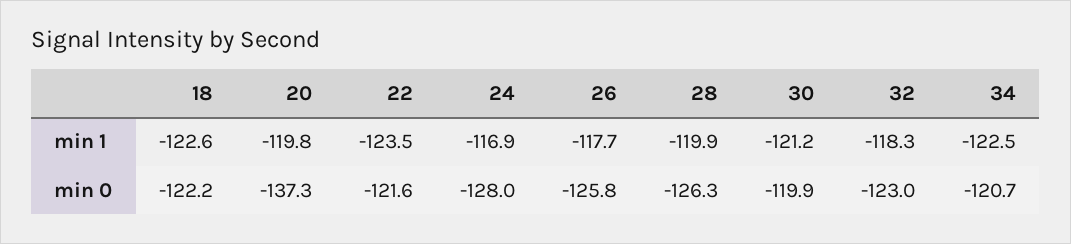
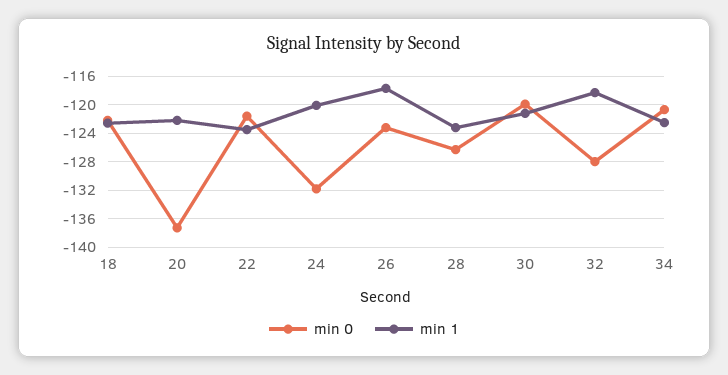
  {
    "min 1": {
      "18": -122.6,
-     "20": -119.8,
+     "20": -122,
      "22": -123.5,
-     "24": -116.9,
+     "24": -120,
      "26": -117.7,
-     "28": -119.9,
+     "28": -123,
      "30": -121.2,
      "32": -118.3,
      "34": -122.5
    },
    "min 0": {
      "18": -122.2,
      "20": -137.3,
      "22": -121.6,
-     "24": -128,
+     "24": -132,
-     "26": -125.8,
+     "26": -123,
      "28": -126.3,
      "30": -119.9,
-     "32": -123,
+     "32": -128,
      "34": -120.7
    }
  }

